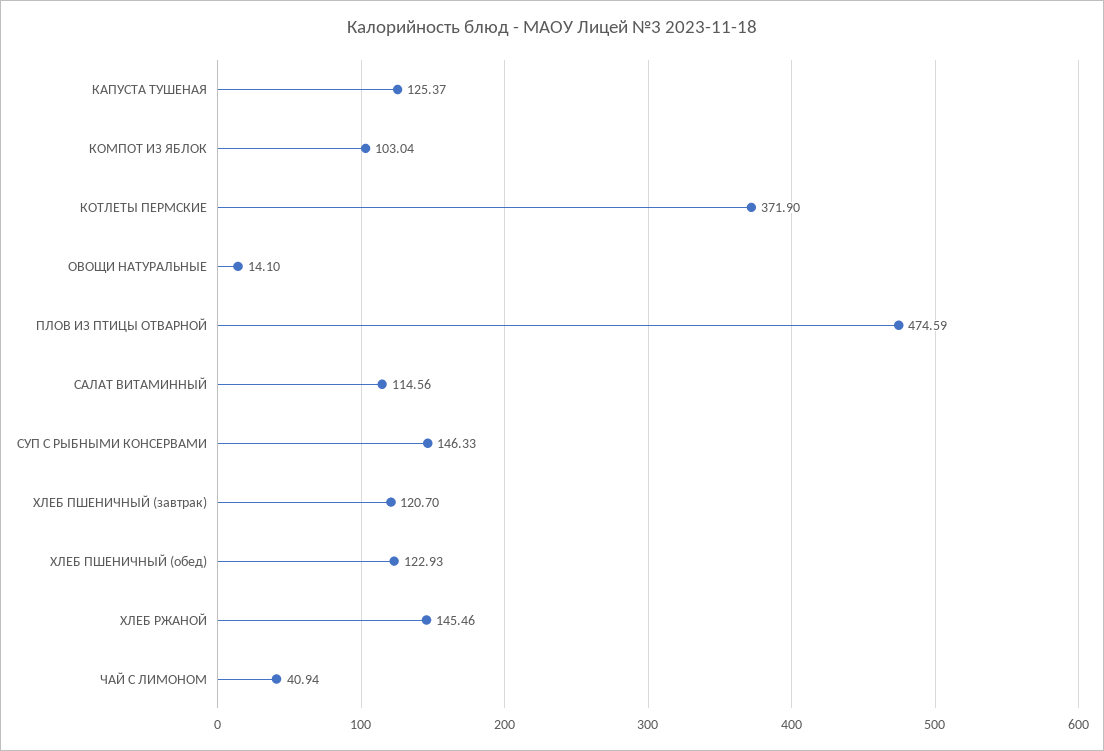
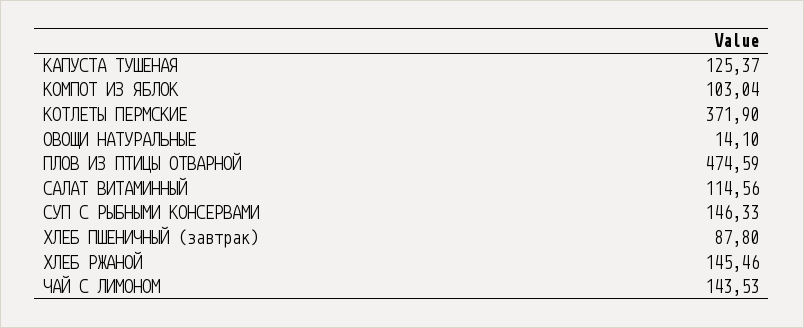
  {
    "КАПУСТА ТУШЕНАЯ": 125.37,
    "КОМПОТ ИЗ ЯБЛОК": 103.04,
    "КОТЛЕТЫ ПЕРМСКИЕ": 371.9,
    "ОВОЩИ НАТУРАЛЬНЫЕ": 14.1,
    "ПЛОВ ИЗ ПТИЦЫ ОТВАРНОЙ": 474.59,
    "САЛАТ ВИТАМИННЫЙ": 114.56,
    "СУП С РЫБНЫМИ КОНСЕРВАМИ": 146.33,
-   "ХЛЕБ ПШЕНИЧНЫЙ (завтрак)": 120.7,
+   "ХЛЕБ ПШЕНИЧНЫЙ (завтрак)": 87.8,
-   "ХЛЕБ ПШЕНИЧНЫЙ (обед)": 122.93,
    "ХЛЕБ РЖАНОЙ": 145.46,
-   "ЧАЙ С ЛИМОНОМ": 40.94
+   "ЧАЙ С ЛИМОНОМ": 143.53
  }

